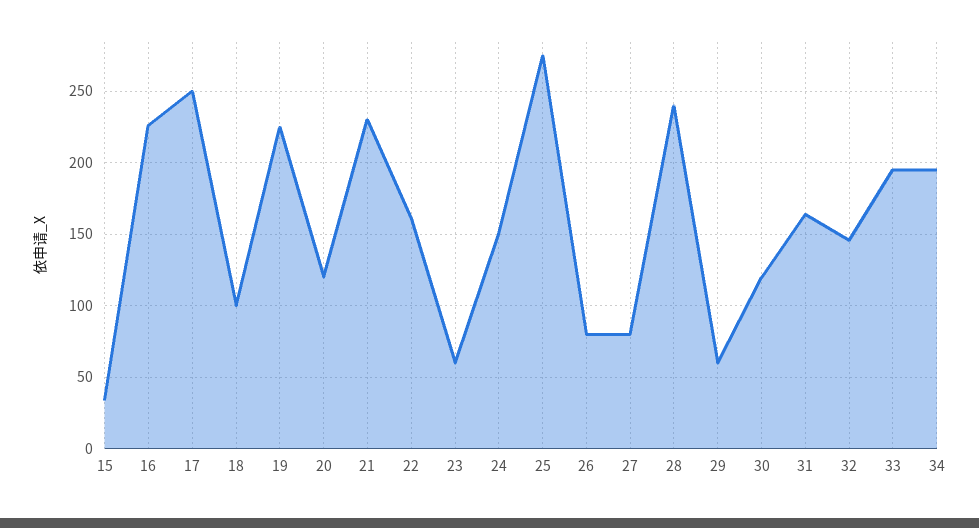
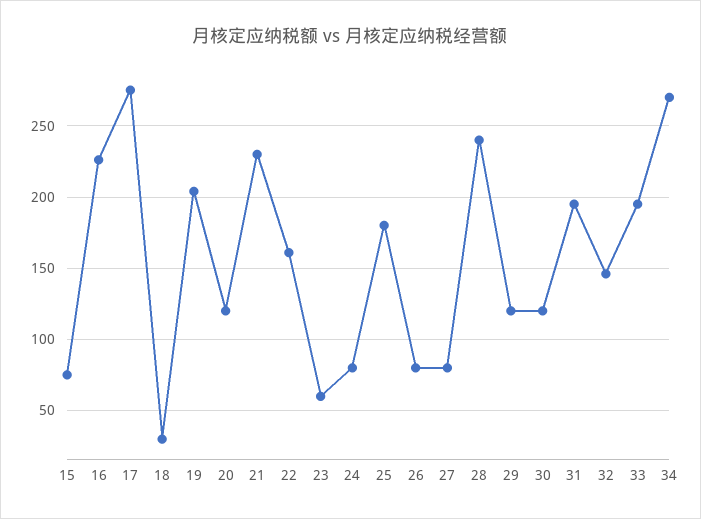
  {
-   "15": 35,
+   "15": 75,
    "16": 225,
-   "17": 250,
+   "17": 275,
-   "18": 100,
+   "18": 30,
-   "19": 225,
+   "19": 205,
    "20": 120,
    "21": 230,
    "22": 160,
    "23": 60,
-   "24": 150,
+   "24": 80,
-   "25": 275,
+   "25": 180,
    "26": 80,
    "27": 80,
    "28": 240,
-   "29": 60,
+   "29": 120,
    "30": 120,
-   "31": 165,
+   "31": 195,
    "32": 145,
    "33": 195,
-   "34": 195
+   "34": 270
  }

